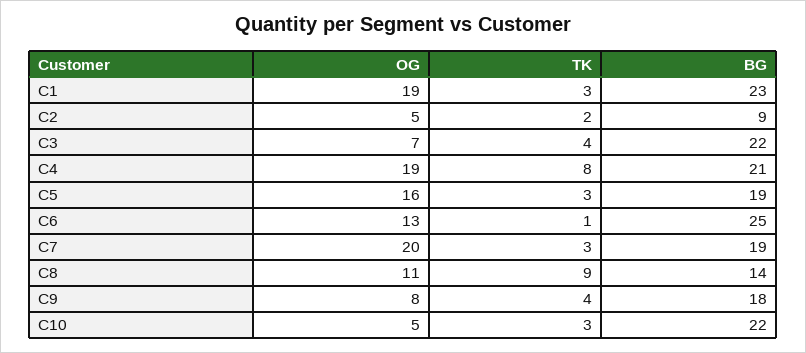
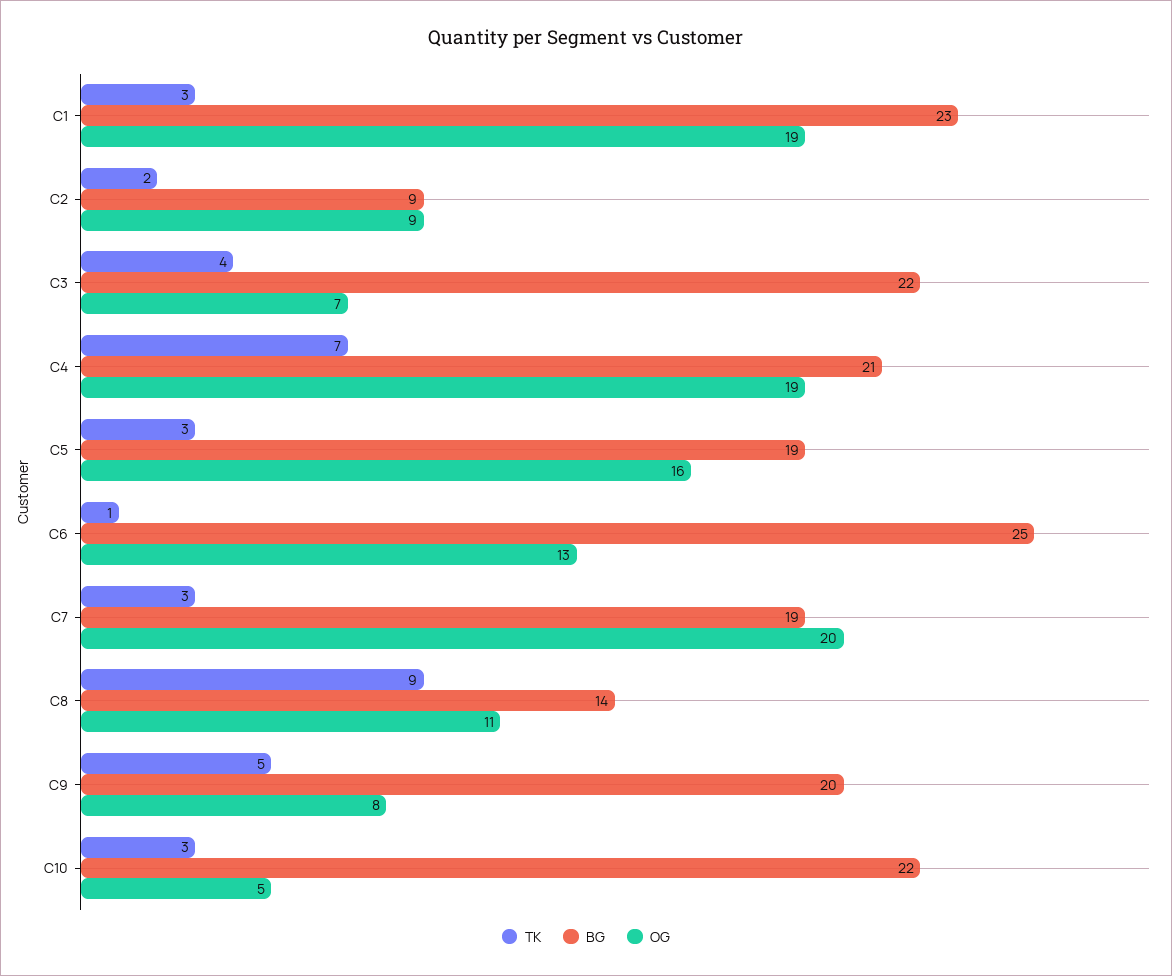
  {
    "OG": {
      "C1": 19,
-     "C2": 5,
+     "C2": 9,
      "C3": 7,
      "C4": 19,
      "C5": 16,
      "C6": 13,
      "C7": 20,
      "C8": 11,
      "C9": 8,
      "C10": 5
    },
    "TK": {
      "C1": 3,
      "C2": 2,
      "C3": 4,
-     "C4": 8,
+     "C4": 7,
      "C5": 3,
      "C6": 1,
      "C7": 3,
      "C8": 9,
-     "C9": 4,
+     "C9": 5,
      "C10": 3
    },
    "BG": {
      "C1": 23,
      "C2": 9,
      "C3": 22,
      "C4": 21,
      "C5": 19,
      "C6": 25,
      "C7": 19,
      "C8": 14,
-     "C9": 18,
+     "C9": 20,
      "C10": 22
    }
  }

